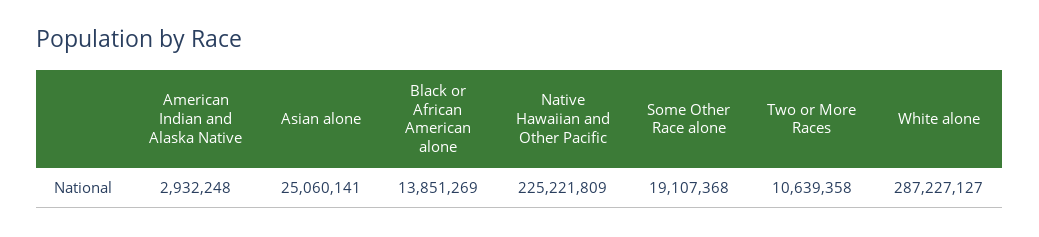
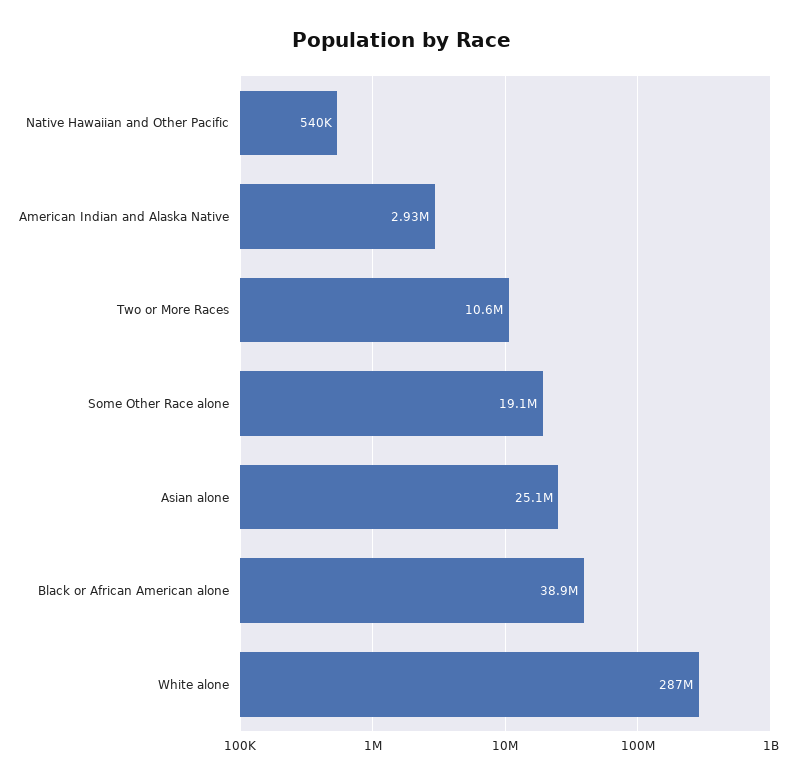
  {
    "American Indian and Alaska Native": 2932248,
    "Asian alone": 25060141,
-   "Black or African American alone": 13851269,
+   "Black or African American alone": 38900000,
-   "Native Hawaiian and Other Pacific": 225221809,
+   "Native Hawaiian and Other Pacific": 540000,
    "Some Other Race alone": 19107368,
    "Two or More Races": 10639358,
    "White alone": 287227127
  }

